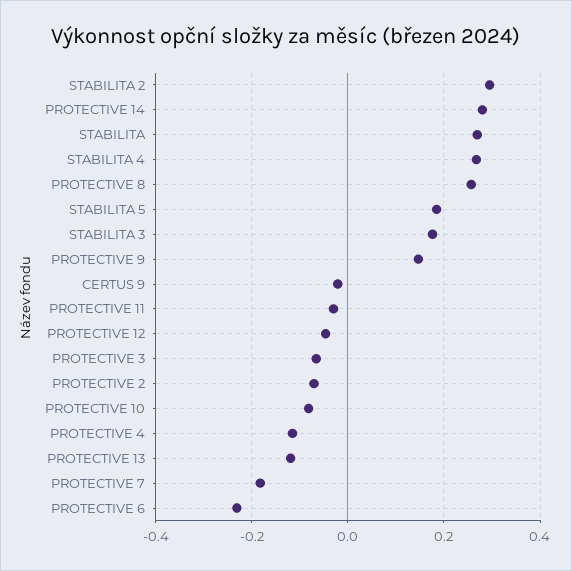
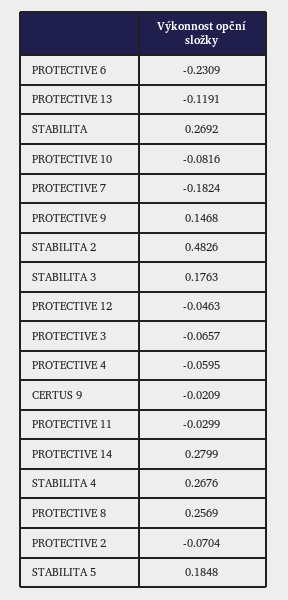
  {
-   "STABILITA 2": 0.3,
+   "STABILITA 2": 0.4826,
    "PROTECTIVE 14": 0.2799,
    "STABILITA": 0.2692,
    "STABILITA 4": 0.2676,
    "PROTECTIVE 8": 0.2569,
    "STABILITA 5": 0.1848,
    "STABILITA 3": 0.1763,
    "PROTECTIVE 9": 0.1468,
    "CERTUS 9": -0.0209,
    "PROTECTIVE 11": -0.0299,
    "PROTECTIVE 12": -0.0463,
    "PROTECTIVE 3": -0.0657,
    "PROTECTIVE 2": -0.0704,
    "PROTECTIVE 10": -0.0816,
-   "PROTECTIVE 4": -0.12,
+   "PROTECTIVE 4": -0.0595,
    "PROTECTIVE 13": -0.1191,
    "PROTECTIVE 7": -0.1824,
    "PROTECTIVE 6": -0.2309
  }

